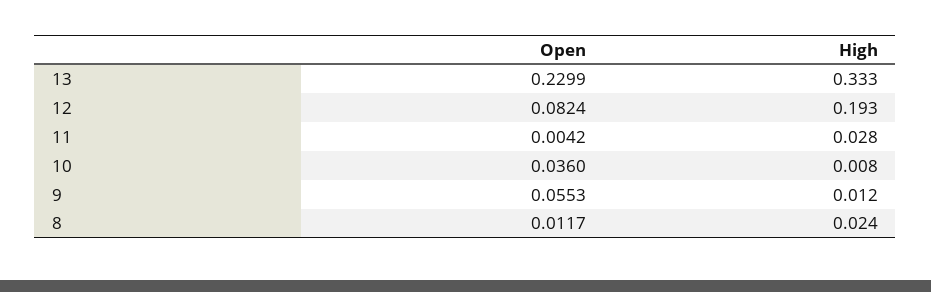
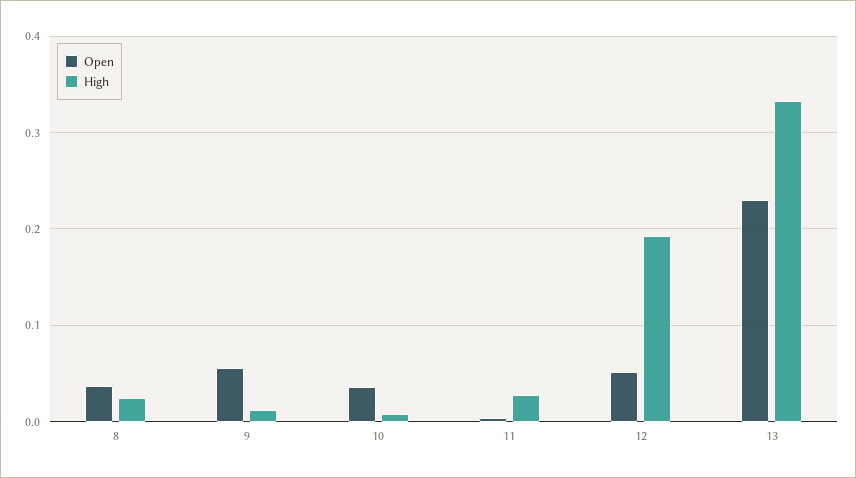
  {
    "Open": {
      "13": 0.2299,
-     "12": 0.0824,
+     "12": 0.05,
      "11": 0.0042,
      "10": 0.036,
      "9": 0.0553,
-     "8": 0.0117
+     "8": 0.04
    },
    "High": {
      "13": 0.333,
      "12": 0.193,
      "11": 0.028,
      "10": 0.008,
      "9": 0.012,
      "8": 0.024
    }
  }

